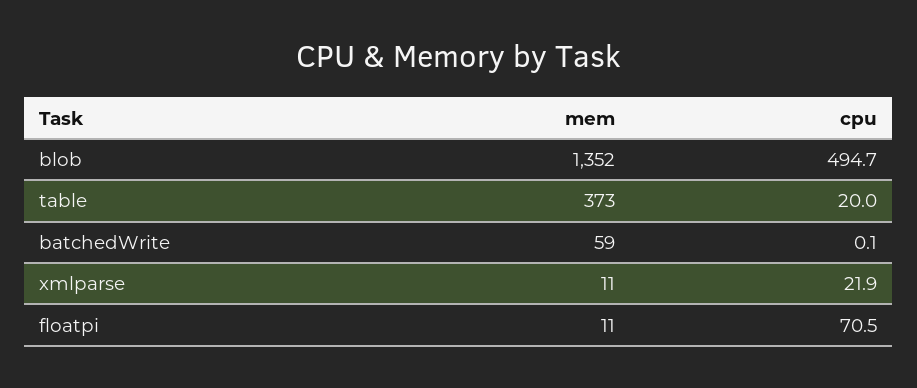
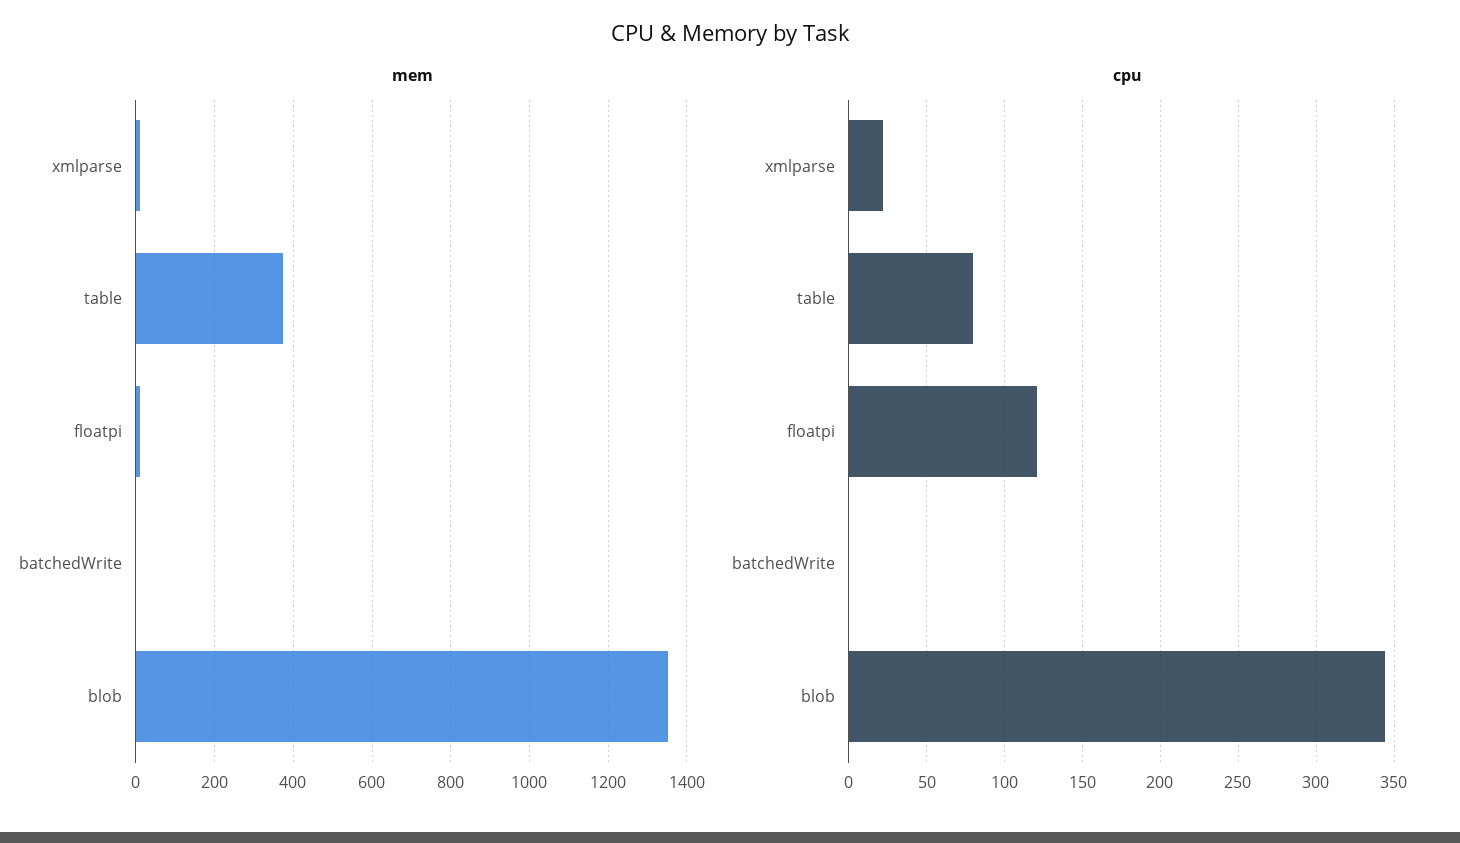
  {
    "mem": {
      "blob": 1352,
      "table": 373,
-     "batchedWrite": 59,
+     "batchedWrite": 0,
      "xmlparse": 11,
      "floatpi": 11
    },
    "cpu": {
-     "blob": 494.7,
+     "blob": 345,
-     "table": 20,
+     "table": 80,
      "batchedWrite": 0.1,
      "xmlparse": 21.9,
-     "floatpi": 70.5
+     "floatpi": 120
    }
  }

